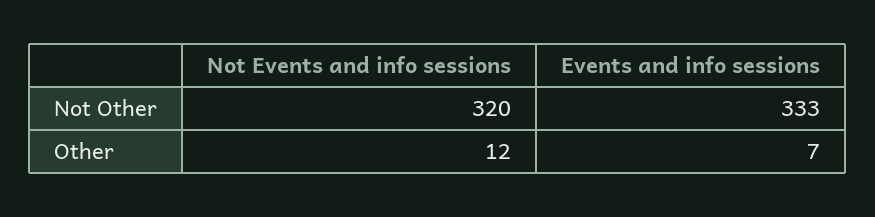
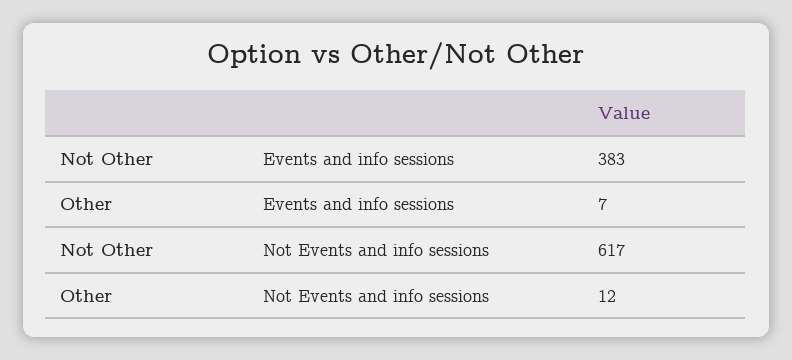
  {
    "Not Events and info sessions": {
-     "Not Other": 320,
+     "Not Other": 617,
      "Other": 12
    },
    "Events and info sessions": {
-     "Not Other": 333,
+     "Not Other": 383,
      "Other": 7
    }
  }

